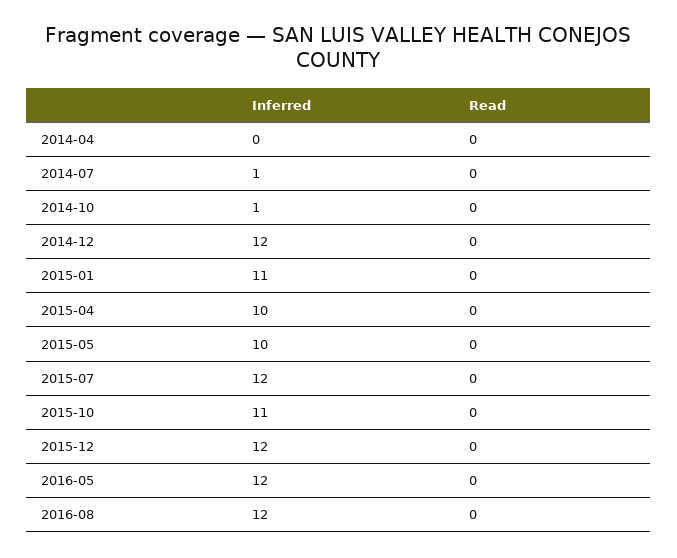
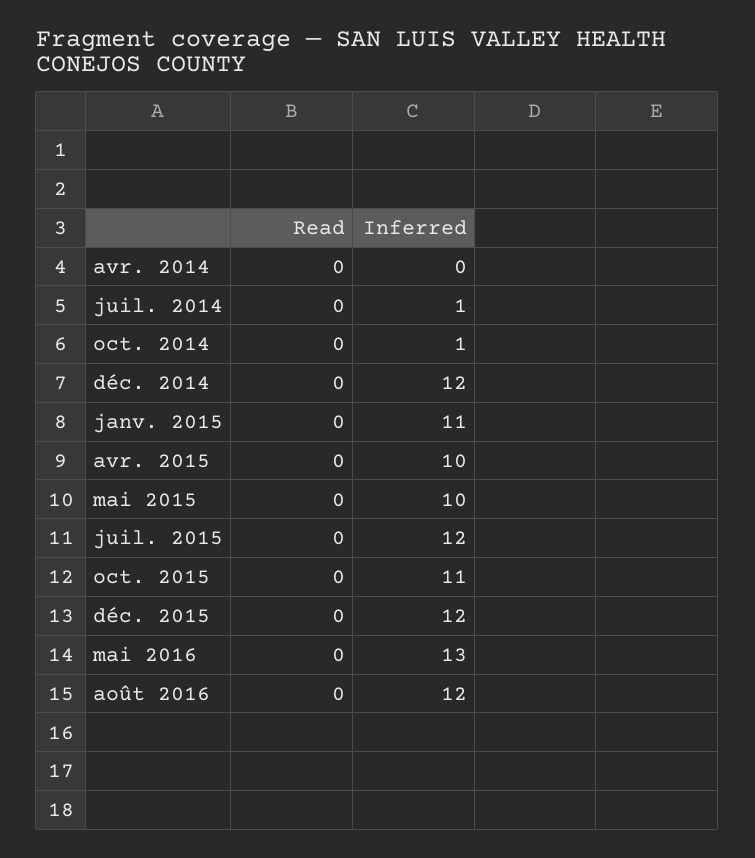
  {
    "Inferred": {
      "2014-04": 0,
      "2014-07": 1,
      "2014-10": 1,
      "2014-12": 12,
      "2015-01": 11,
      "2015-04": 10,
      "2015-05": 10,
      "2015-07": 12,
      "2015-10": 11,
      "2015-12": 12,
-     "2016-05": 12,
+     "2016-05": 13,
      "2016-08": 12
    },
    "Read": {
      "2014-04": 0,
      "2014-07": 0,
      "2014-10": 0,
      "2014-12": 0,
      "2015-01": 0,
      "2015-04": 0,
      "2015-05": 0,
      "2015-07": 0,
      "2015-10": 0,
      "2015-12": 0,
      "2016-05": 0,
      "2016-08": 0
    }
  }

